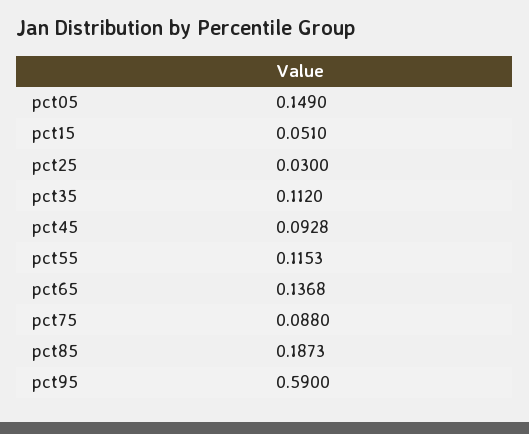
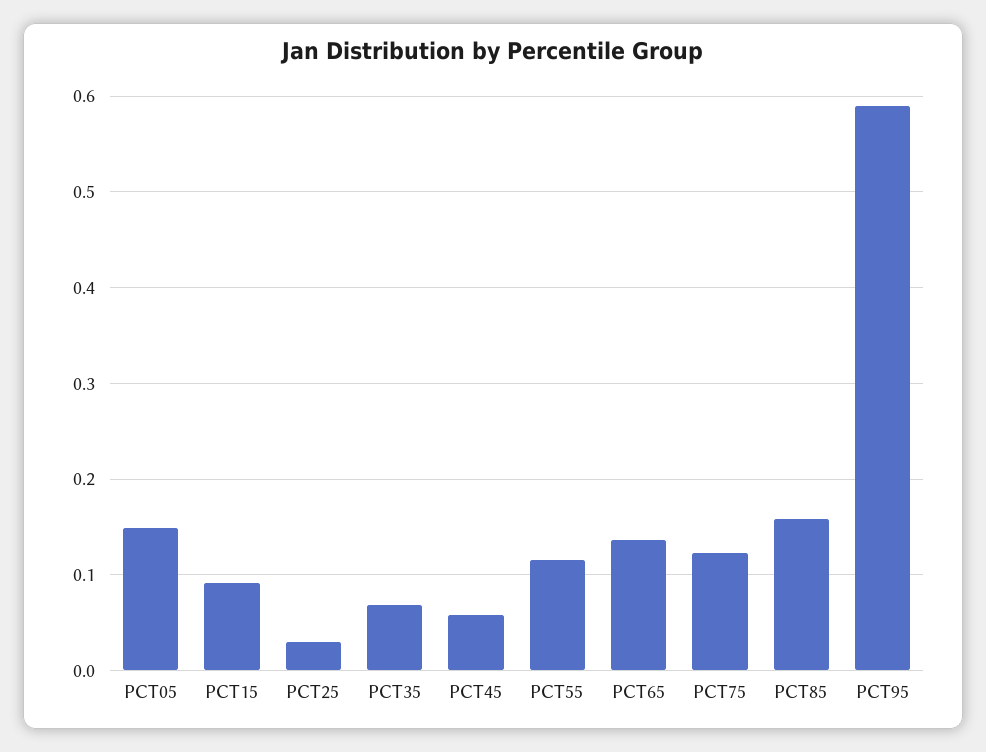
  {
    "pct05": 0.149,
-   "pct15": 0.051,
+   "pct15": 0.09,
    "pct25": 0.03,
-   "pct35": 0.112,
+   "pct35": 0.07,
-   "pct45": 0.0928,
+   "pct45": 0.06,
    "pct55": 0.1153,
    "pct65": 0.1368,
-   "pct75": 0.088,
+   "pct75": 0.12,
-   "pct85": 0.1873,
+   "pct85": 0.16,
    "pct95": 0.59
  }

